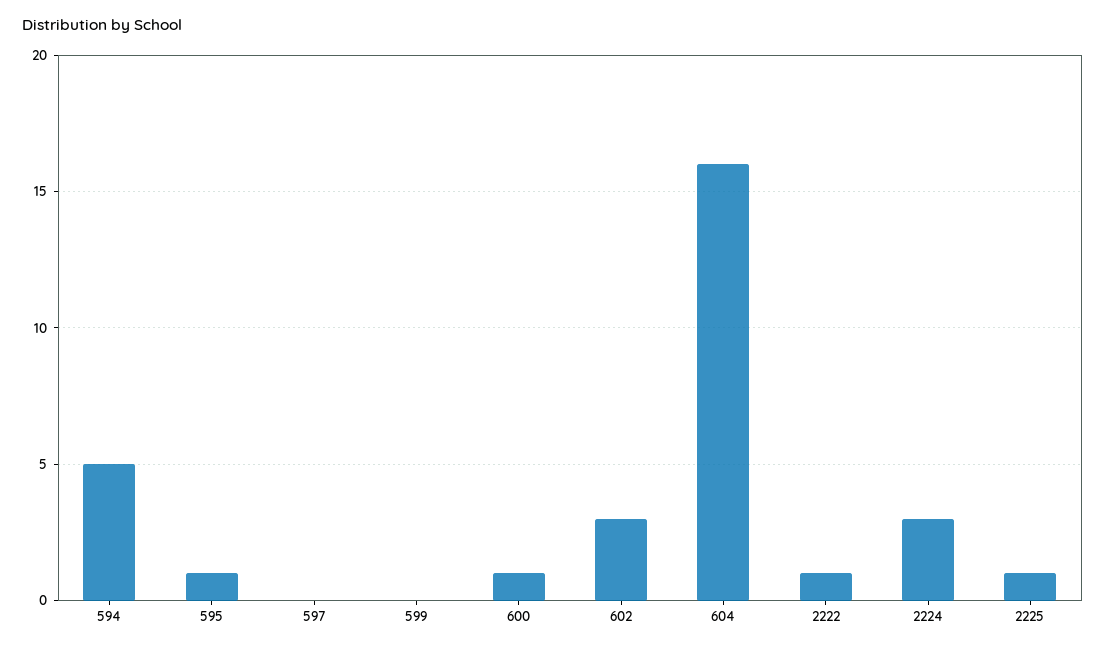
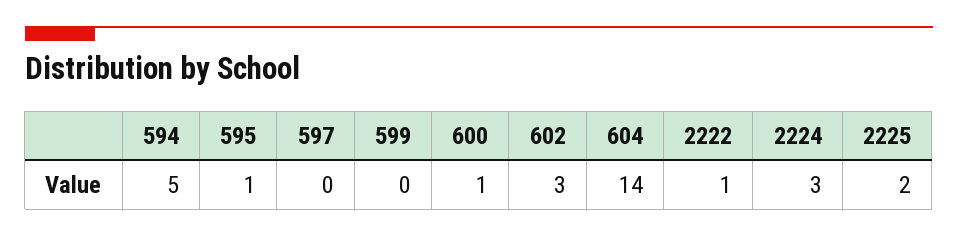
  {
    "594": 5,
    "595": 1,
    "597": 0,
    "599": 0,
    "600": 1,
    "602": 3,
-   "604": 16,
+   "604": 14,
    "2222": 1,
    "2224": 3,
-   "2225": 1
+   "2225": 2
  }

